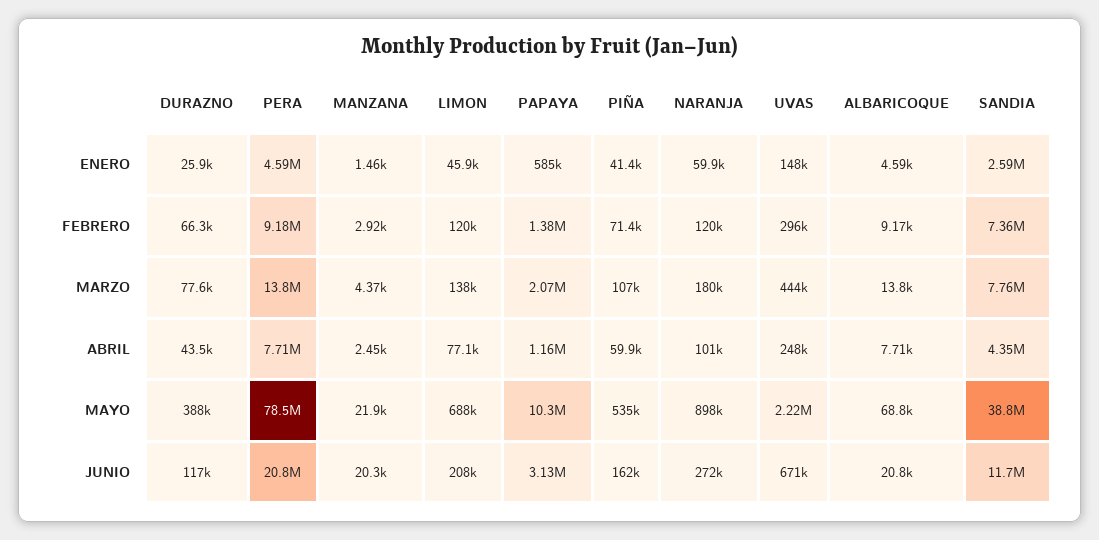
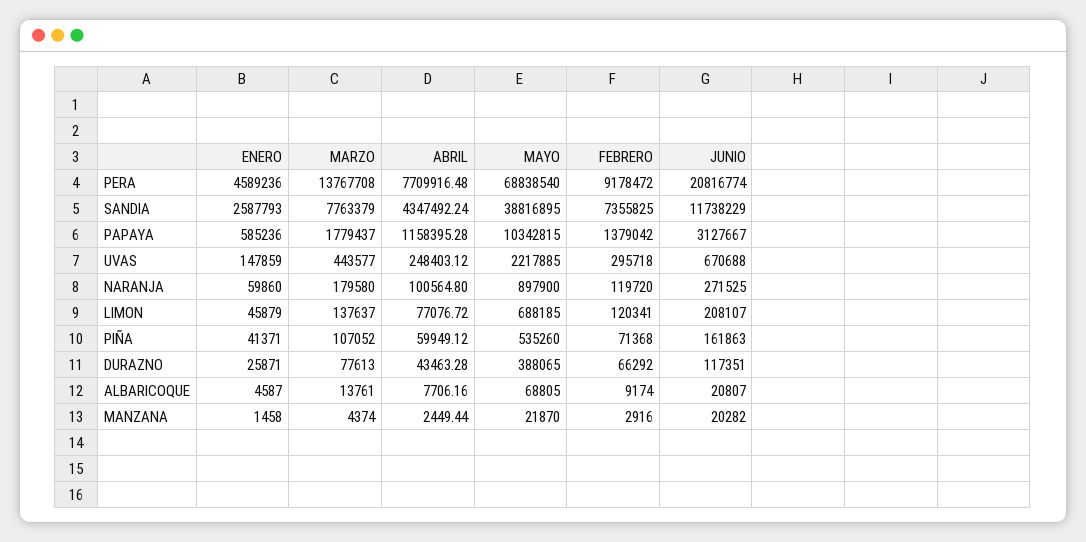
  {
    "DURAZNO": {
      "ENERO": 25871,
      "FEBRERO": 66292,
      "MARZO": 77613,
      "ABRIL": 43463.28,
      "MAYO": 388065,
      "JUNIO": 117351
    },
    "PERA": {
      "ENERO": 4589236,
      "FEBRERO": 9178472,
      "MARZO": 13767708,
      "ABRIL": 7709916.48,
-     "MAYO": 78500000,
+     "MAYO": 68838540,
      "JUNIO": 20816774
    },
    "MANZANA": {
      "ENERO": 1458,
      "FEBRERO": 2916,
      "MARZO": 4374,
      "ABRIL": 2449.44,
      "MAYO": 21870,
      "JUNIO": 20282
    },
    "LIMON": {
      "ENERO": 45879,
      "FEBRERO": 120341,
      "MARZO": 137637,
      "ABRIL": 77076.72,
      "MAYO": 688185,
      "JUNIO": 208107
    },
    "PAPAYA": {
      "ENERO": 585236,
      "FEBRERO": 1379042,
-     "MARZO": 2070000,
+     "MARZO": 1779437,
      "ABRIL": 1158395.28,
      "MAYO": 10342815,
      "JUNIO": 3127667
    },
    "PIÑA": {
      "ENERO": 41371,
      "FEBRERO": 71368,
      "MARZO": 107052,
      "ABRIL": 59949.12,
      "MAYO": 535260,
      "JUNIO": 161863
    },
    "NARANJA": {
      "ENERO": 59860,
      "FEBRERO": 119720,
      "MARZO": 179580,
      "ABRIL": 100564.8,
      "MAYO": 897900,
      "JUNIO": 271525
    },
    "UVAS": {
      "ENERO": 147859,
      "FEBRERO": 295718,
      "MARZO": 443577,
      "ABRIL": 248403.12,
      "MAYO": 2217885,
      "JUNIO": 670688
    },
    "ALBARICOQUE": {
      "ENERO": 4587,
      "FEBRERO": 9174,
      "MARZO": 13761,
      "ABRIL": 7706.16,
      "MAYO": 68805,
      "JUNIO": 20807
    },
    "SANDIA": {
      "ENERO": 2587793,
      "FEBRERO": 7355825,
      "MARZO": 7763379,
      "ABRIL": 4347492.24,
      "MAYO": 38816895,
      "JUNIO": 11738229
    }
  }

